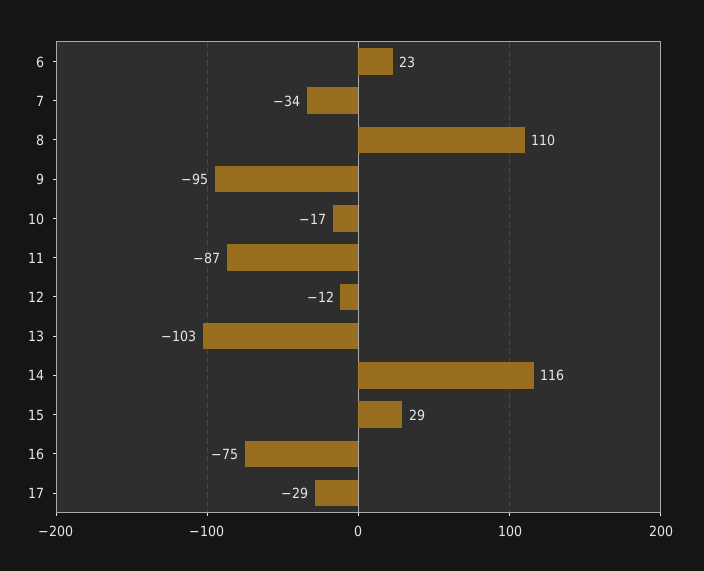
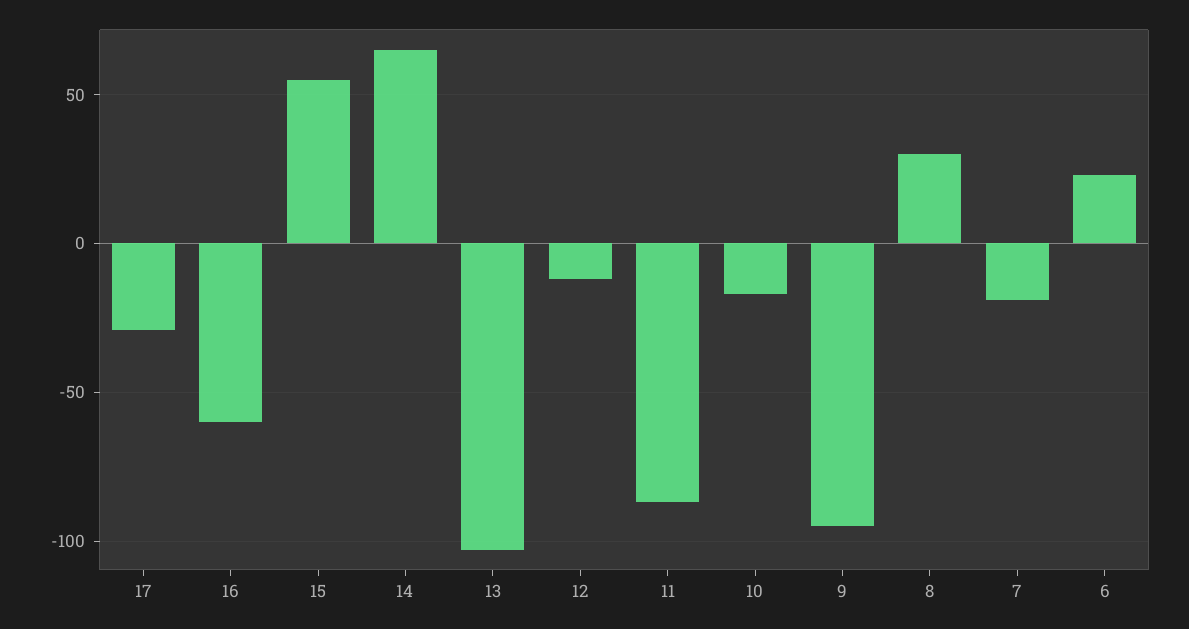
  {
    "6": 23,
-   "7": -34,
+   "7": -20,
-   "8": 110,
+   "8": 30,
    "9": -95,
    "10": -17,
    "11": -87,
    "12": -12,
    "13": -103,
-   "14": 116,
+   "14": 65,
-   "15": 29,
+   "15": 55,
-   "16": -75,
+   "16": -60,
    "17": -29
  }

